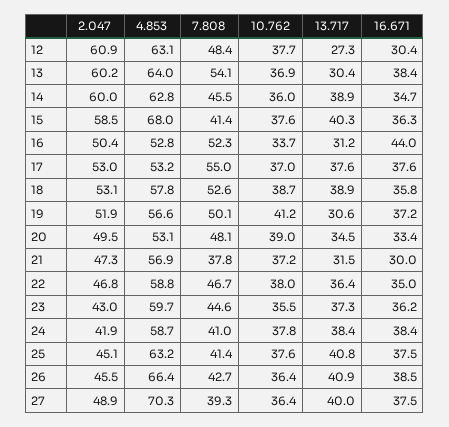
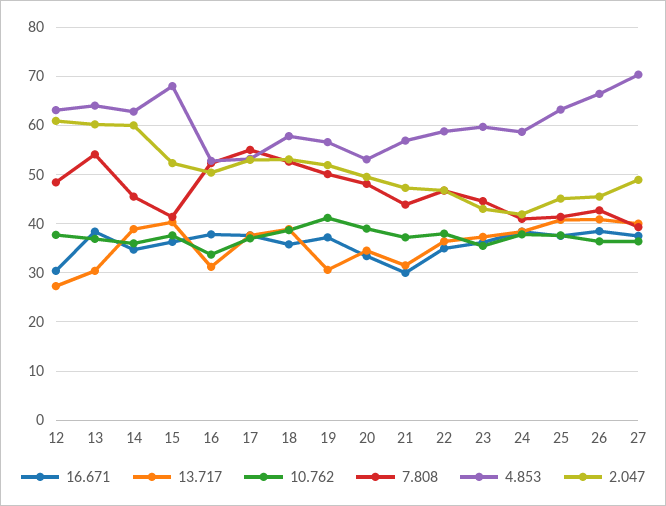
  {
    "2.047": {
      "12": 60.9,
      "13": 60.2,
      "14": 60,
-     "15": 58.5,
+     "15": 52,
      "16": 50.4,
      "17": 53,
      "18": 53.1,
      "19": 51.9,
      "20": 49.5,
      "21": 47.3,
      "22": 46.8,
      "23": 43,
      "24": 41.9,
      "25": 45.1,
      "26": 45.5,
      "27": 48.9
    },
    "4.853": {
      "12": 63.1,
      "13": 64,
      "14": 62.8,
      "15": 68,
      "16": 52.8,
      "17": 53.2,
      "18": 57.8,
      "19": 56.6,
      "20": 53.1,
      "21": 56.9,
      "22": 58.8,
      "23": 59.7,
      "24": 58.7,
      "25": 63.2,
      "26": 66.4,
      "27": 70.3
    },
    "7.808": {
      "12": 48.4,
      "13": 54.1,
      "14": 45.5,
      "15": 41.4,
      "16": 52.3,
      "17": 55,
      "18": 52.6,
      "19": 50.1,
      "20": 48.1,
-     "21": 37.8,
+     "21": 44,
      "22": 46.7,
      "23": 44.6,
      "24": 41,
      "25": 41.4,
      "26": 42.7,
      "27": 39.3
    },
    "10.762": {
      "12": 37.7,
      "13": 36.9,
      "14": 36,
      "15": 37.6,
      "16": 33.7,
      "17": 37,
      "18": 38.7,
      "19": 41.2,
      "20": 39,
      "21": 37.2,
      "22": 38,
      "23": 35.5,
      "24": 37.8,
      "25": 37.6,
      "26": 36.4,
      "27": 36.4
    },
    "13.717": {
      "12": 27.3,
      "13": 30.4,
      "14": 38.9,
      "15": 40.3,
      "16": 31.2,
      "17": 37.6,
      "18": 38.9,
      "19": 30.6,
      "20": 34.5,
      "21": 31.5,
      "22": 36.4,
      "23": 37.3,
      "24": 38.4,
      "25": 40.8,
      "26": 40.9,
      "27": 40
    },
    "16.671": {
      "12": 30.4,
      "13": 38.4,
      "14": 34.7,
      "15": 36.3,
-     "16": 44,
+     "16": 38,
      "17": 37.6,
      "18": 35.8,
      "19": 37.2,
      "20": 33.4,
      "21": 30,
      "22": 35,
      "23": 36.2,
      "24": 38.4,
      "25": 37.5,
      "26": 38.5,
      "27": 37.5
    }
  }

